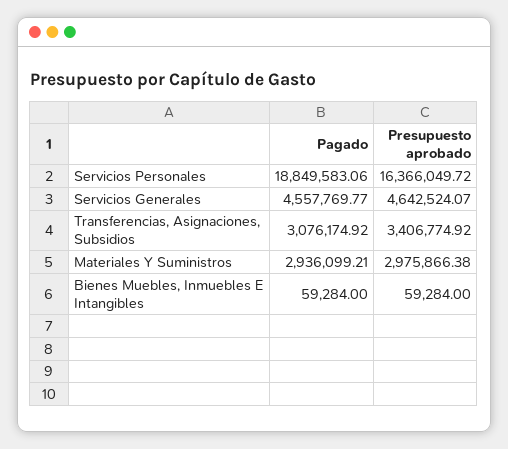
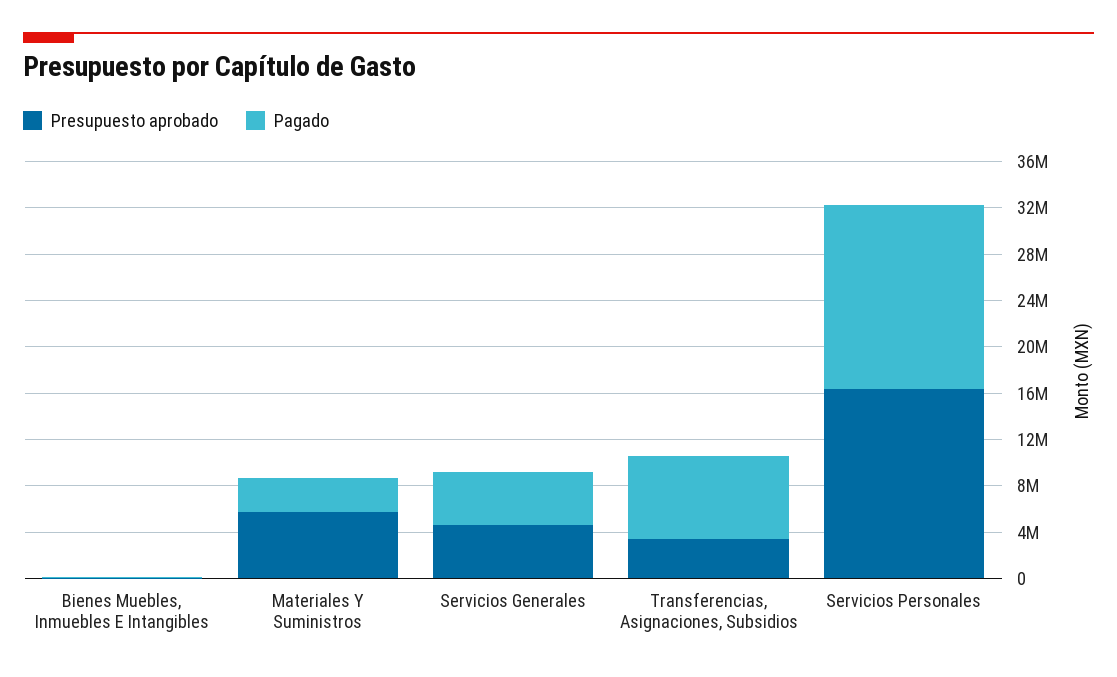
  {
    "Pagado": {
-     "Servicios Personales": 18849583.06,
+     "Servicios Personales": 16000000,
      "Servicios Generales": 4557769.77,
-     "Transferencias, Asignaciones, Subsidios": 3076174.92,
+     "Transferencias, Asignaciones, Subsidios": 7000000,
      "Materiales Y Suministros": 2936099.21,
      "Bienes Muebles, Inmuebles E Intangibles": 59284
    },
    "Presupuesto aprobado": {
      "Servicios Personales": 16366049.72,
      "Servicios Generales": 4642524.07,
      "Transferencias, Asignaciones, Subsidios": 3406774.92,
-     "Materiales Y Suministros": 2975866.38,
+     "Materiales Y Suministros": 6000000,
      "Bienes Muebles, Inmuebles E Intangibles": 59284
    }
  }

